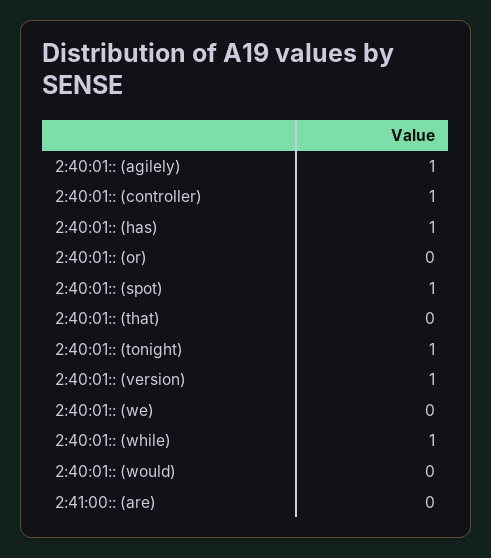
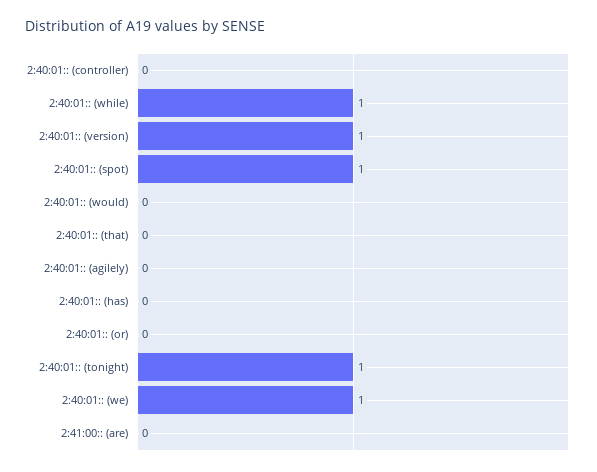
  {
-   "2:40:01:: (agilely)": 1,
+   "2:40:01:: (agilely)": 0,
-   "2:40:01:: (controller)": 1,
+   "2:40:01:: (controller)": 0,
-   "2:40:01:: (has)": 1,
+   "2:40:01:: (has)": 0,
    "2:40:01:: (or)": 0,
    "2:40:01:: (spot)": 1,
    "2:40:01:: (that)": 0,
    "2:40:01:: (tonight)": 1,
    "2:40:01:: (version)": 1,
-   "2:40:01:: (we)": 0,
+   "2:40:01:: (we)": 1,
    "2:40:01:: (while)": 1,
    "2:40:01:: (would)": 0,
    "2:41:00:: (are)": 0
  }

